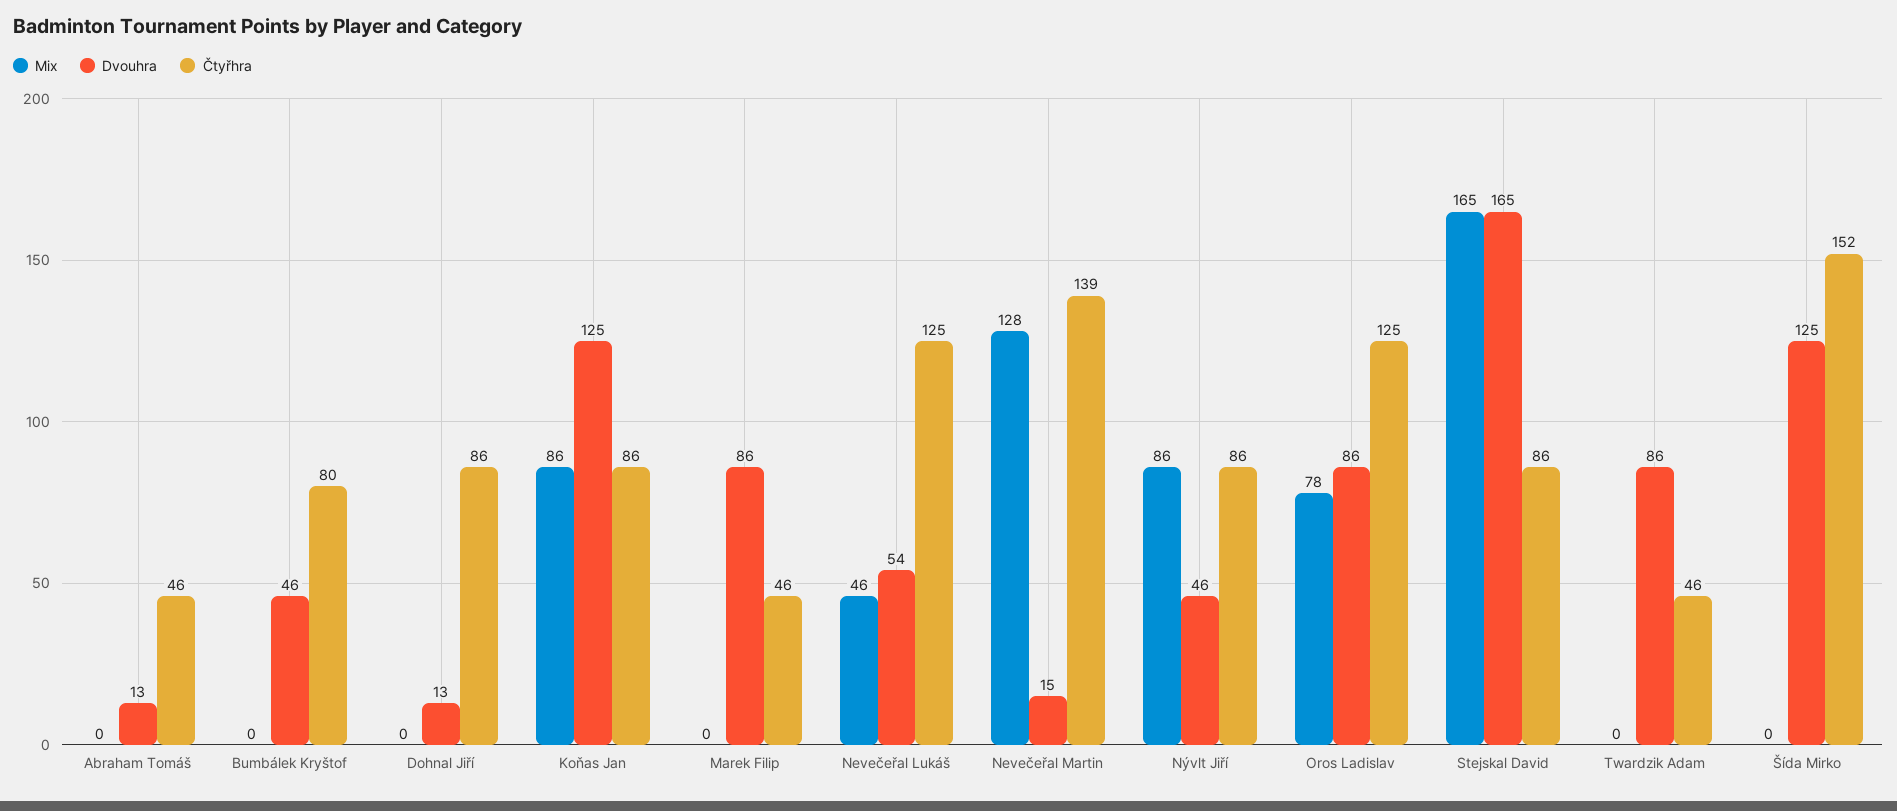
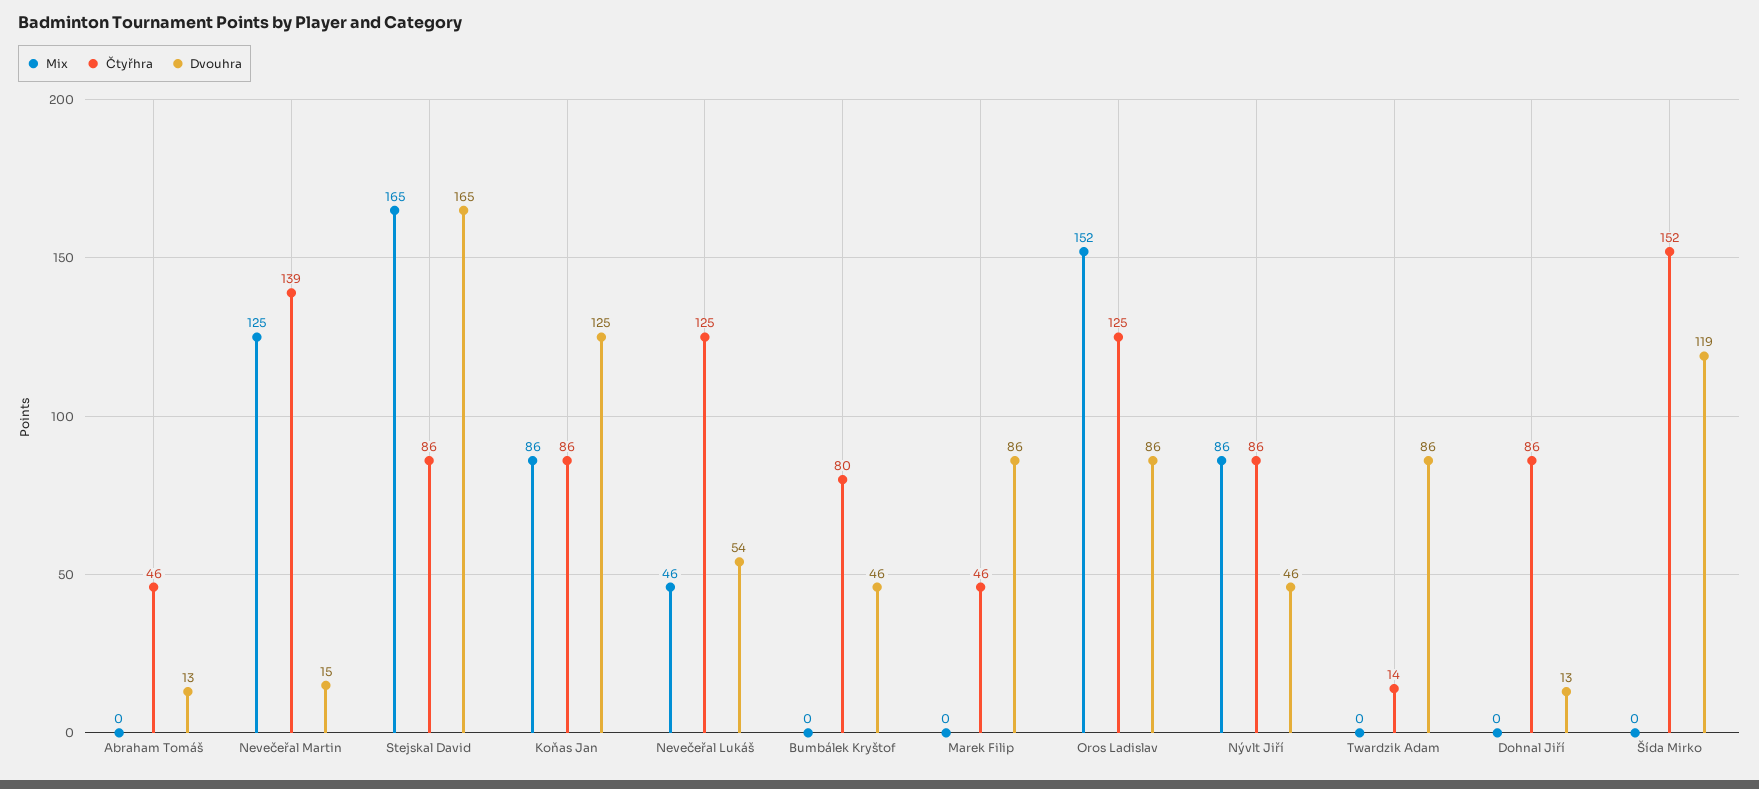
  {
    "Mix": {
      "Abraham Tomáš": 0,
      "Bumbálek Kryštof": 0,
      "Dohnal Jiří": 0,
      "Koňas Jan": 86,
      "Marek Filip": 0,
      "Nevečeřal Lukáš": 46,
-     "Nevečeřal Martin": 128,
+     "Nevečeřal Martin": 125,
      "Nývlt Jiří": 86,
-     "Oros Ladislav": 78,
+     "Oros Ladislav": 152,
      "Stejskal David": 165,
      "Twardzik Adam": 0,
      "Šída Mirko": 0
    },
    "Dvouhra": {
      "Abraham Tomáš": 13,
      "Bumbálek Kryštof": 46,
      "Dohnal Jiří": 13,
      "Koňas Jan": 125,
      "Marek Filip": 86,
      "Nevečeřal Lukáš": 54,
      "Nevečeřal Martin": 15,
      "Nývlt Jiří": 46,
      "Oros Ladislav": 86,
      "Stejskal David": 165,
      "Twardzik Adam": 86,
-     "Šída Mirko": 125
+     "Šída Mirko": 119
    },
    "Čtyřhra": {
      "Abraham Tomáš": 46,
      "Bumbálek Kryštof": 80,
      "Dohnal Jiří": 86,
      "Koňas Jan": 86,
      "Marek Filip": 46,
      "Nevečeřal Lukáš": 125,
      "Nevečeřal Martin": 139,
      "Nývlt Jiří": 86,
      "Oros Ladislav": 125,
      "Stejskal David": 86,
-     "Twardzik Adam": 46,
+     "Twardzik Adam": 14,
      "Šída Mirko": 152
    }
  }

